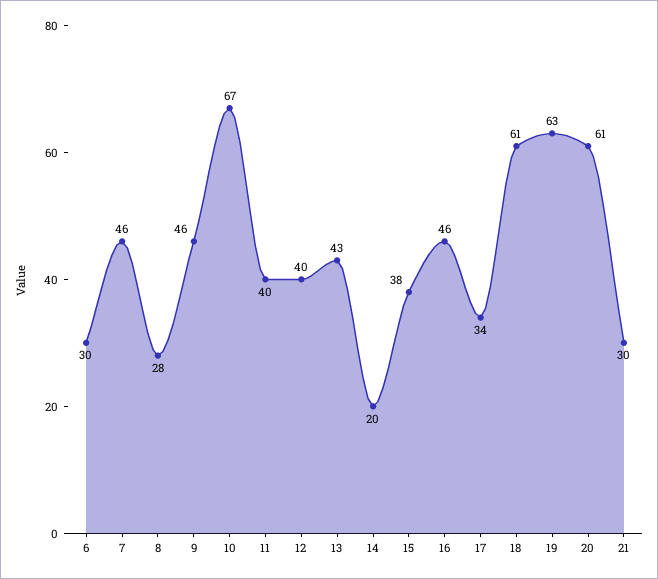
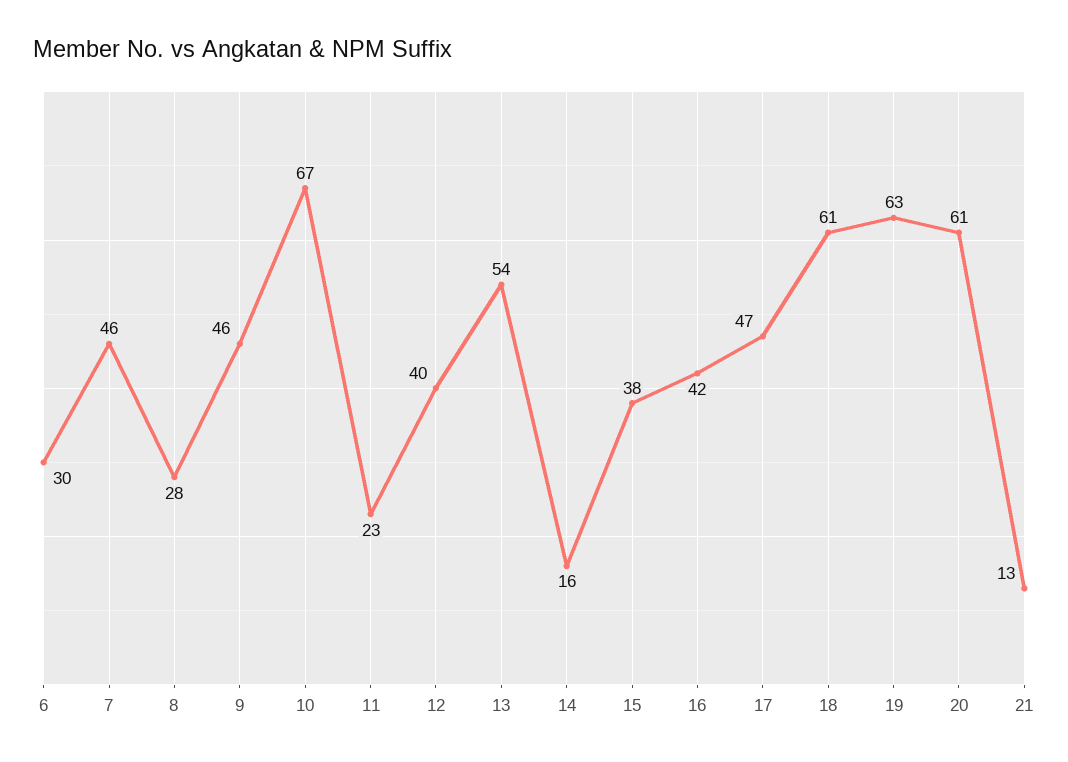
  {
    "6": 30,
    "7": 46,
    "8": 28,
    "9": 46,
    "10": 67,
-   "11": 40,
+   "11": 23,
    "12": 40,
-   "13": 43,
+   "13": 54,
-   "14": 20,
+   "14": 16,
    "15": 38,
-   "16": 46,
+   "16": 42,
-   "17": 34,
+   "17": 47,
    "18": 61,
    "19": 63,
    "20": 61,
-   "21": 30
+   "21": 13
  }

